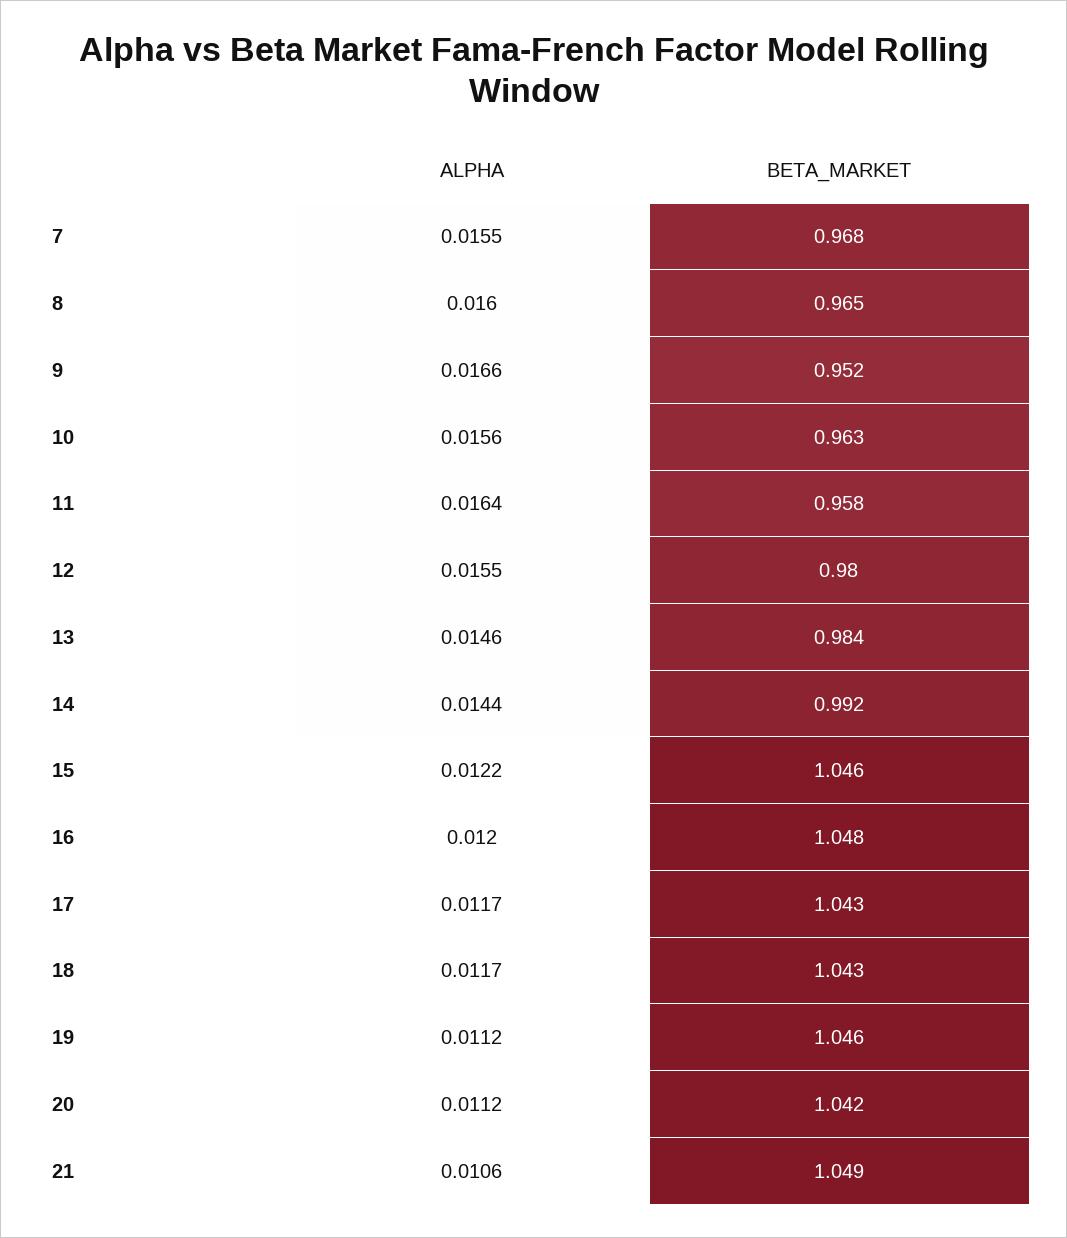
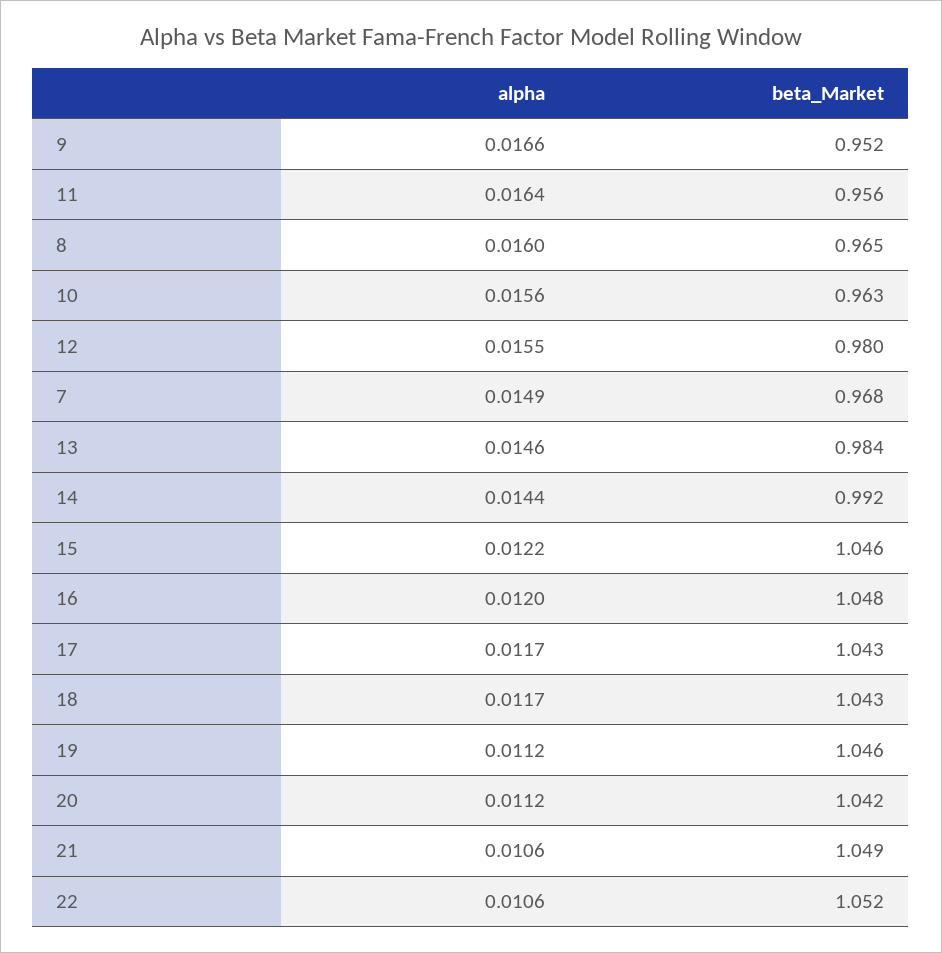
  {
    "ALPHA": {
-     "7": 0.0155,
+     "7": 0.0149,
      "8": 0.016,
      "9": 0.0166,
      "10": 0.0156,
      "11": 0.0164,
      "12": 0.0155,
      "13": 0.0146,
      "14": 0.0144,
      "15": 0.0122,
      "16": 0.012,
      "17": 0.0117,
      "18": 0.0117,
      "19": 0.0112,
      "20": 0.0112,
-     "21": 0.0106
+     "21": 0.0106,
+     "22": 0.0106
    },
    "BETA_MARKET": {
      "7": 0.968,
      "8": 0.965,
      "9": 0.952,
      "10": 0.963,
-     "11": 0.958,
+     "11": 0.956,
      "12": 0.98,
      "13": 0.984,
      "14": 0.992,
      "15": 1.046,
      "16": 1.048,
      "17": 1.043,
      "18": 1.043,
      "19": 1.046,
      "20": 1.042,
-     "21": 1.049
+     "21": 1.049,
+     "22": 1.052
    }
  }

